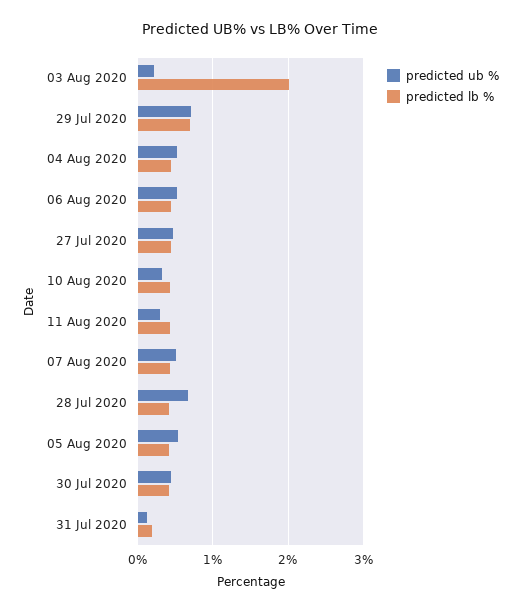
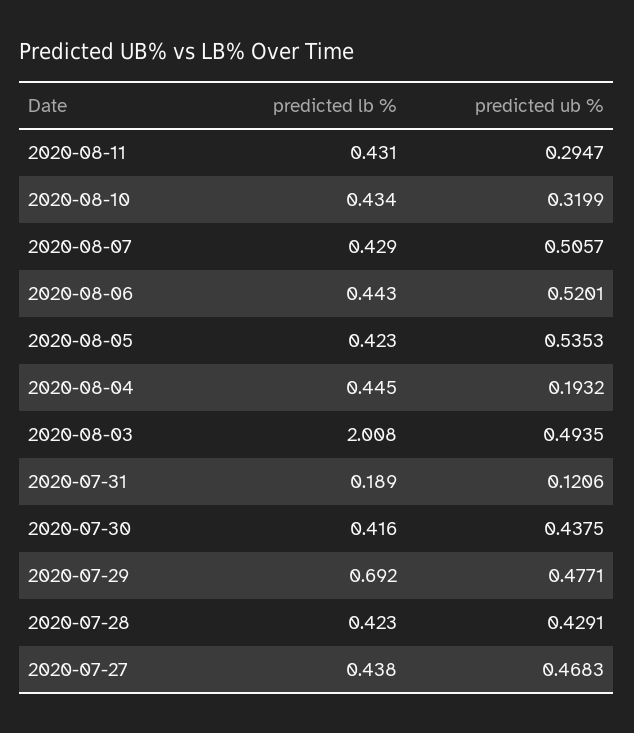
  {
    "predicted ub %": {
-     "03 Aug 2020": 0.2,
+     "03 Aug 2020": 0.4935,
-     "29 Jul 2020": 0.7,
+     "29 Jul 2020": 0.4771,
-     "04 Aug 2020": 0.5,
+     "04 Aug 2020": 0.1932,
      "06 Aug 2020": 0.5201,
      "27 Jul 2020": 0.4683,
      "10 Aug 2020": 0.3199,
      "11 Aug 2020": 0.2947,
      "07 Aug 2020": 0.5057,
-     "28 Jul 2020": 0.7,
+     "28 Jul 2020": 0.4291,
      "05 Aug 2020": 0.5353,
      "30 Jul 2020": 0.4375,
      "31 Jul 2020": 0.1206
    },
    "predicted lb %": {
      "03 Aug 2020": 2.008,
      "29 Jul 2020": 0.692,
      "04 Aug 2020": 0.445,
      "06 Aug 2020": 0.443,
      "27 Jul 2020": 0.438,
      "10 Aug 2020": 0.434,
      "11 Aug 2020": 0.431,
      "07 Aug 2020": 0.429,
      "28 Jul 2020": 0.423,
      "05 Aug 2020": 0.423,
      "30 Jul 2020": 0.416,
      "31 Jul 2020": 0.189
    }
  }

